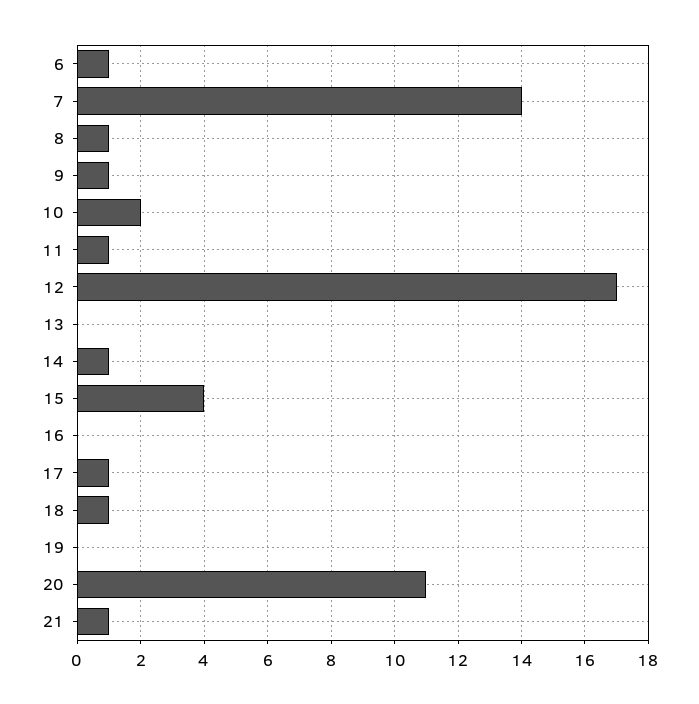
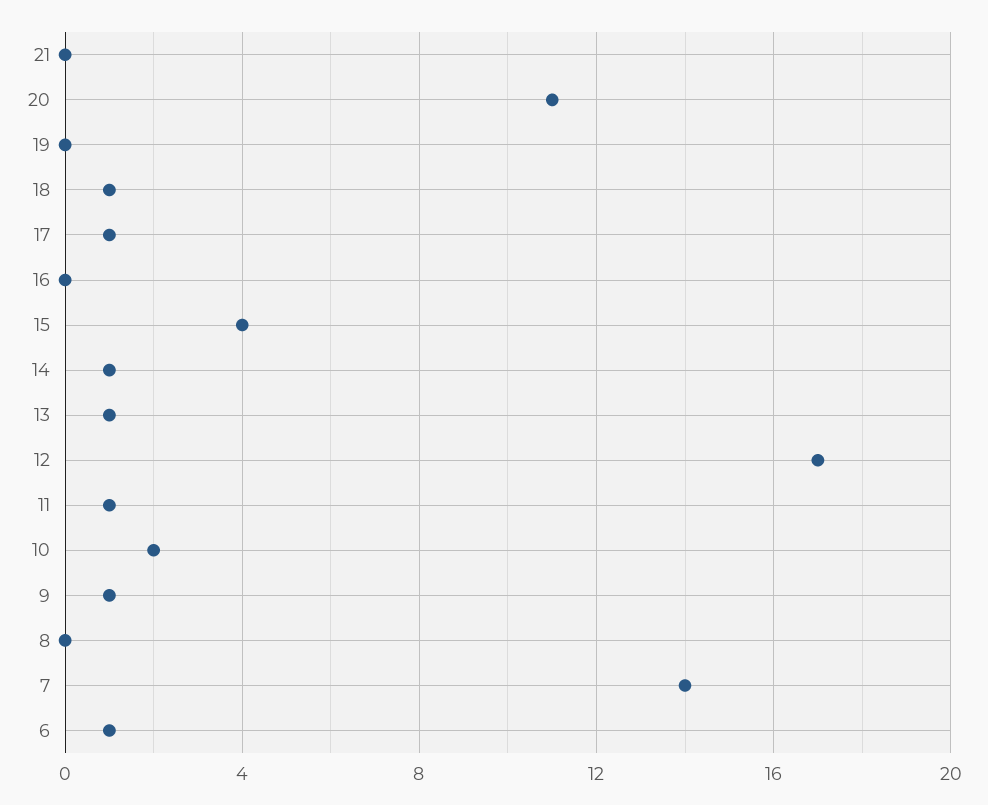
  {
    "6": 1,
    "7": 14,
-   "8": 1,
+   "8": 0,
    "9": 1,
    "10": 2,
    "11": 1,
    "12": 17,
-   "13": 0,
+   "13": 1,
    "14": 1,
    "15": 4,
    "16": 0,
    "17": 1,
    "18": 1,
    "19": 0,
    "20": 11,
-   "21": 1
+   "21": 0
  }

